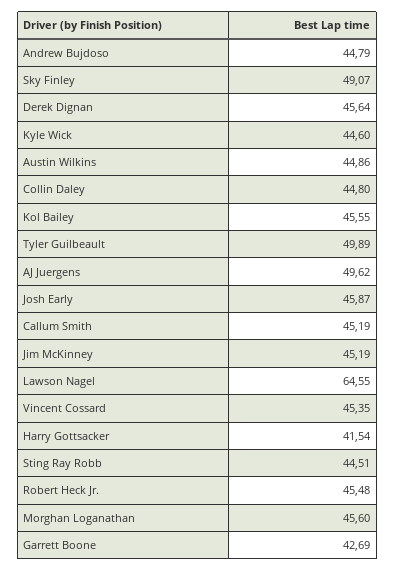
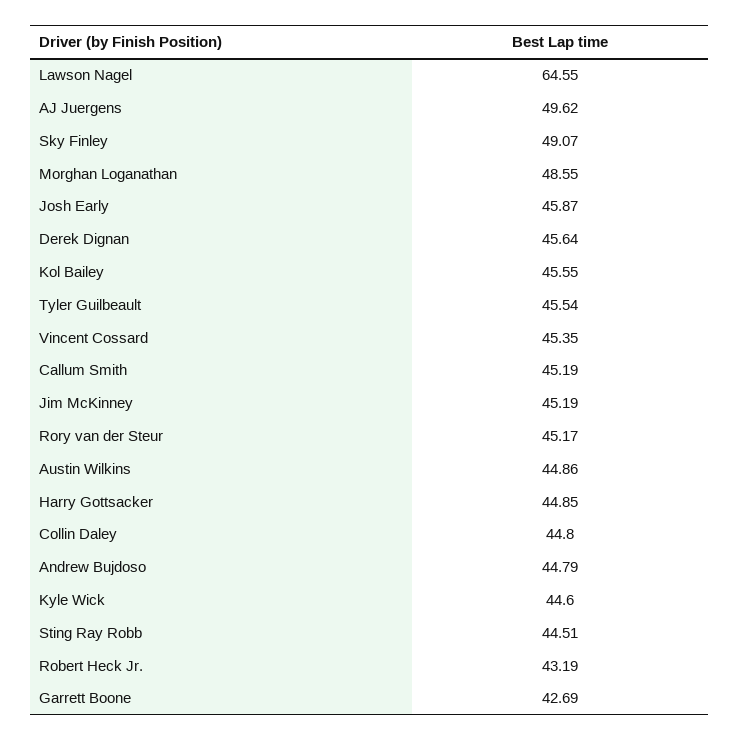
  {
    "Andrew Bujdoso": 44.79,
    "Sky Finley": 49.07,
    "Derek Dignan": 45.64,
    "Kyle Wick": 44.6,
    "Austin Wilkins": 44.86,
    "Collin Daley": 44.8,
    "Kol Bailey": 45.55,
-   "Tyler Guilbeault": 49.89,
+   "Tyler Guilbeault": 45.54,
    "AJ Juergens": 49.62,
    "Josh Early": 45.87,
    "Callum Smith": 45.19,
    "Jim McKinney": 45.19,
    "Lawson Nagel": 64.55,
    "Vincent Cossard": 45.35,
-   "Harry Gottsacker": 41.54,
+   "Harry Gottsacker": 44.85,
    "Sting Ray Robb": 44.51,
-   "Robert Heck Jr.": 45.48,
+   "Robert Heck Jr.": 43.19,
-   "Morghan Loganathan": 45.6,
+   "Morghan Loganathan": 48.55,
-   "Garrett Boone": 42.69
+   "Garrett Boone": 42.69,
+   "Rory van der Steur": 45.17
  }

